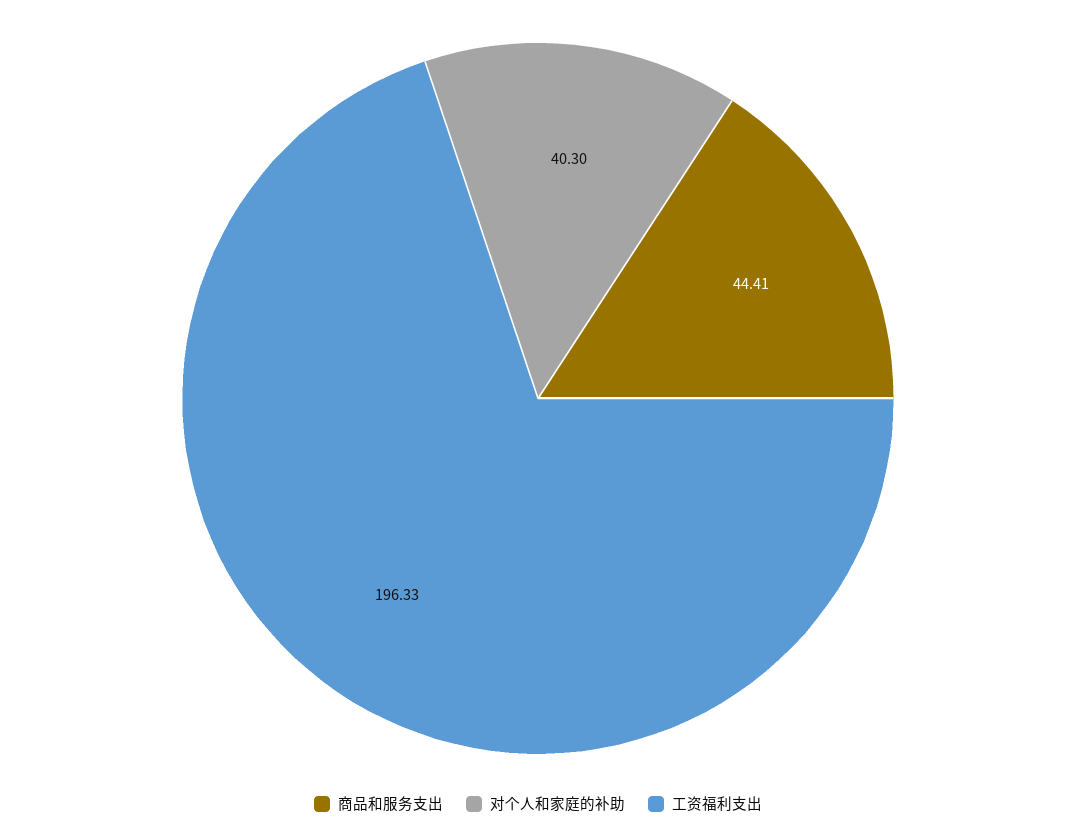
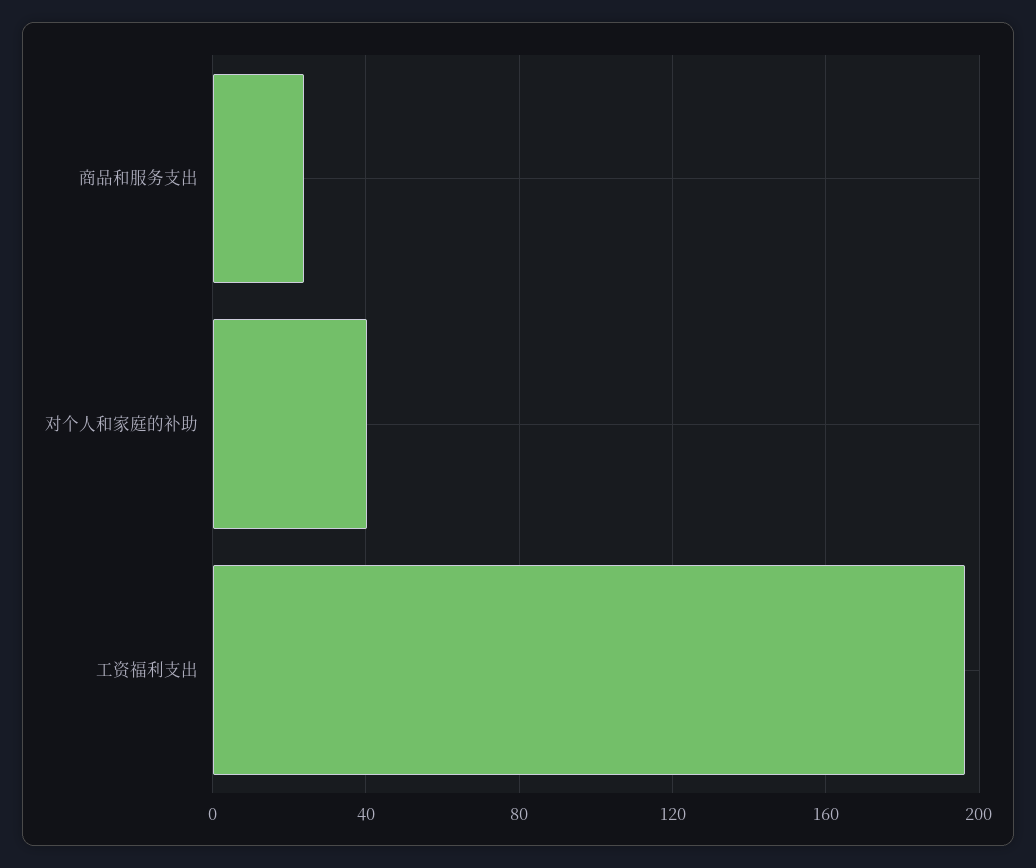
  {
-   "商品和服务支出": 44.41,
+   "商品和服务支出": 25,
    "对个人和家庭的补助": 40.3,
    "工资福利支出": 196.33
  }

